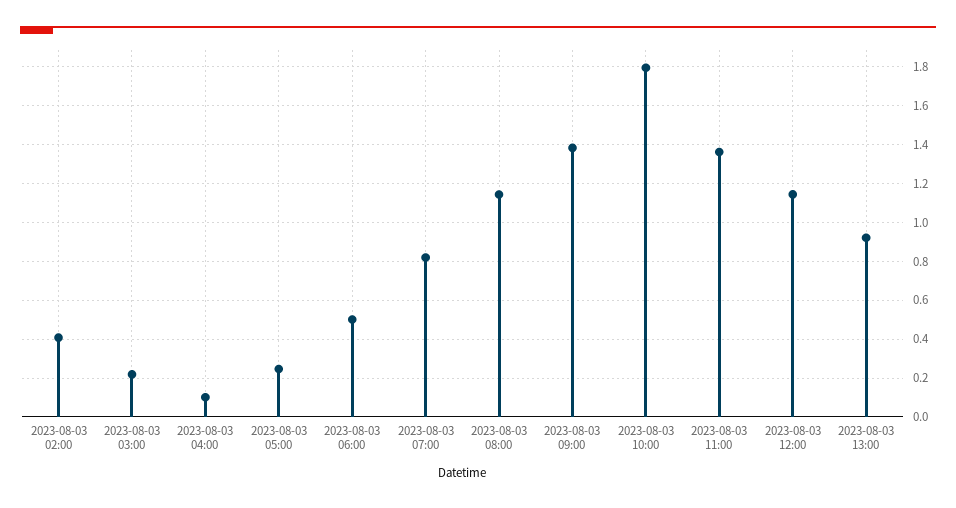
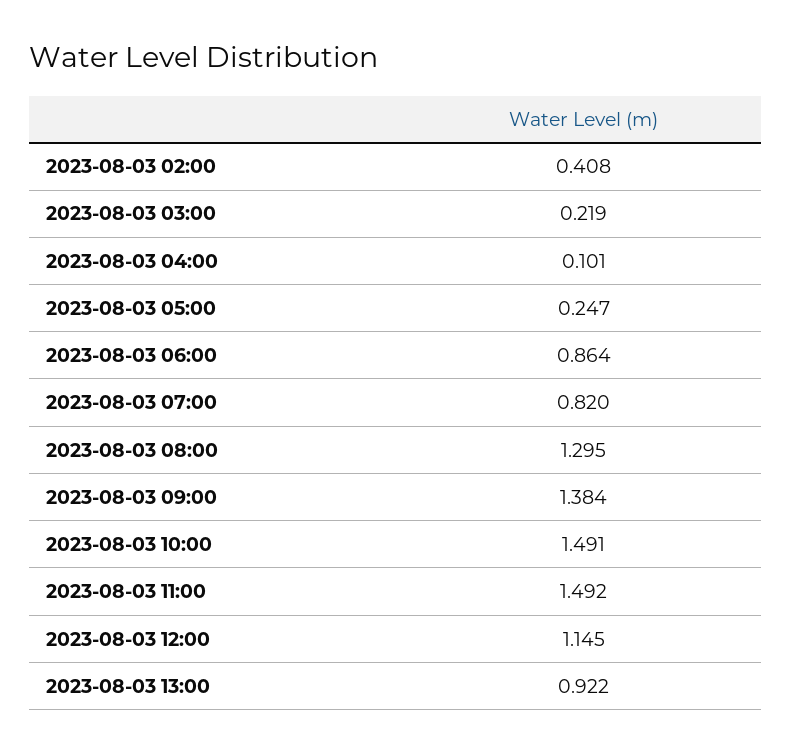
  {
    "2023-08-03 02:00": 0.408,
    "2023-08-03 03:00": 0.219,
    "2023-08-03 04:00": 0.101,
    "2023-08-03 05:00": 0.247,
-   "2023-08-03 06:00": 0.5,
+   "2023-08-03 06:00": 0.864,
    "2023-08-03 07:00": 0.82,
-   "2023-08-03 08:00": 1.15,
+   "2023-08-03 08:00": 1.295,
    "2023-08-03 09:00": 1.384,
-   "2023-08-03 10:00": 1.8,
+   "2023-08-03 10:00": 1.491,
-   "2023-08-03 11:00": 1.35,
+   "2023-08-03 11:00": 1.492,
    "2023-08-03 12:00": 1.145,
    "2023-08-03 13:00": 0.922
  }

